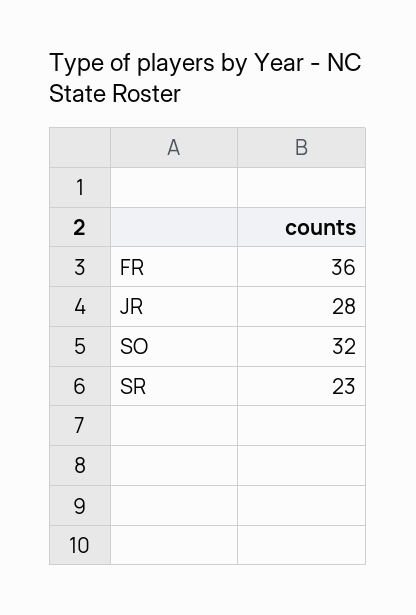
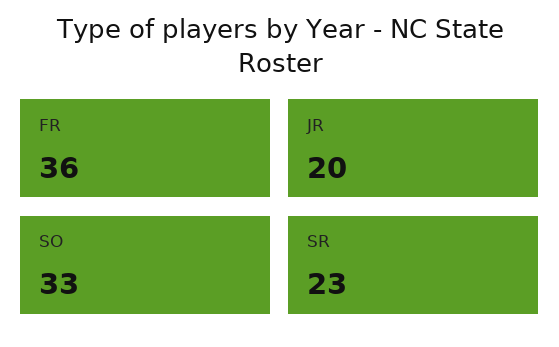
  {
    "FR": 36,
-   "JR": 28,
+   "JR": 20,
-   "SO": 32,
+   "SO": 33,
    "SR": 23
  }

